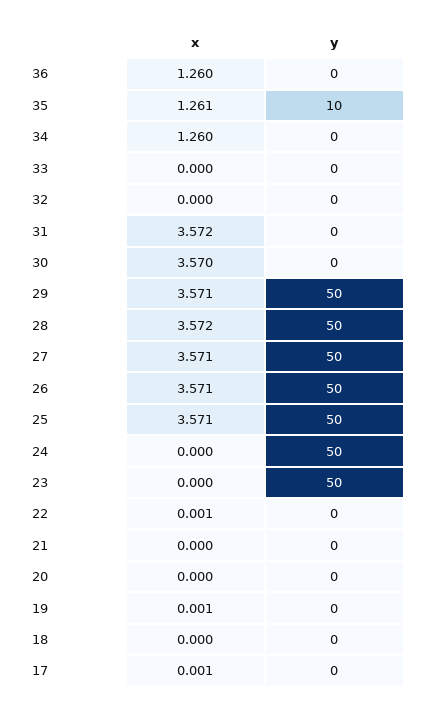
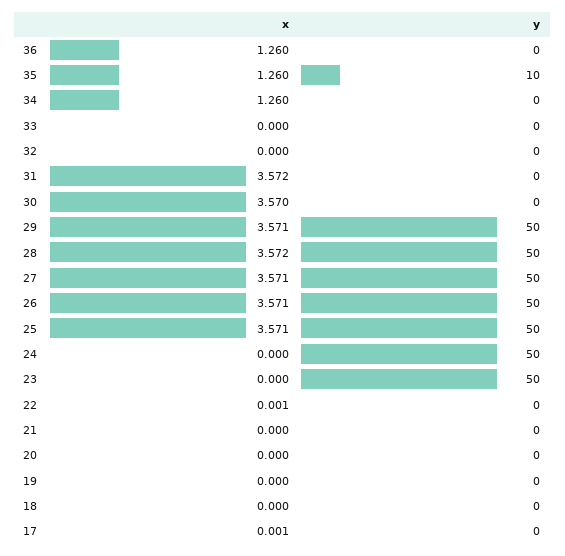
  {
    "x": {
      "36": 1.26,
-     "35": 1.261,
+     "35": 1.26,
      "34": 1.26,
      "33": 0,
      "32": 0,
      "31": 3.572,
      "30": 3.57,
      "29": 3.571,
      "28": 3.572,
      "27": 3.571,
      "26": 3.571,
      "25": 3.571,
      "24": 0,
      "23": 0,
      "22": 0.001,
      "21": 0,
      "20": 0,
-     "19": 0.001,
+     "19": 0,
      "18": 0,
      "17": 0.001
    },
    "y": {
      "36": 0,
      "35": 10,
      "34": 0,
      "33": 0,
      "32": 0,
      "31": 0,
      "30": 0,
      "29": 50,
      "28": 50,
      "27": 50,
      "26": 50,
      "25": 50,
      "24": 50,
      "23": 50,
      "22": 0,
      "21": 0,
      "20": 0,
      "19": 0,
      "18": 0,
      "17": 0
    }
  }

